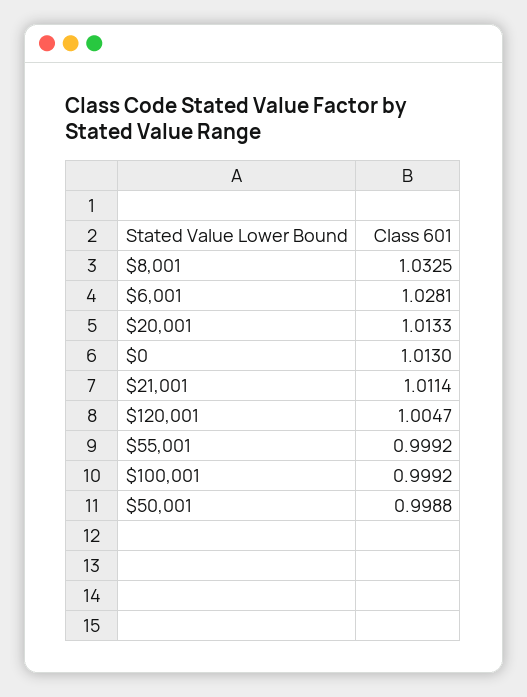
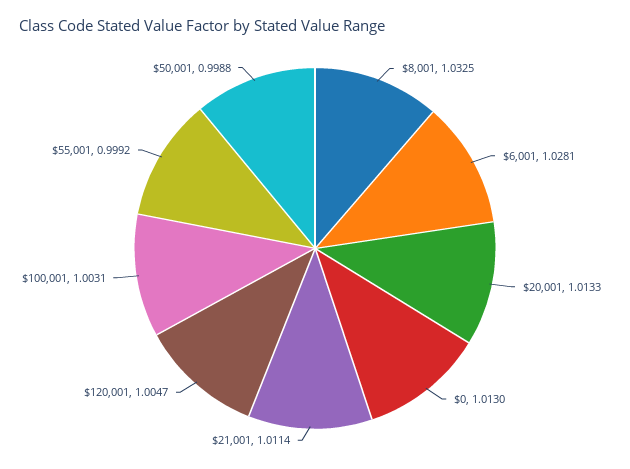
  {
    "$8,001": 1.0325,
    "$6,001": 1.0281,
    "$20,001": 1.0133,
    "$0": 1.013,
    "$21,001": 1.0114,
    "$120,001": 1.0047,
    "$55,001": 0.9992,
-   "$100,001": 0.9992,
+   "$100,001": 1.0031,
    "$50,001": 0.9988
  }

